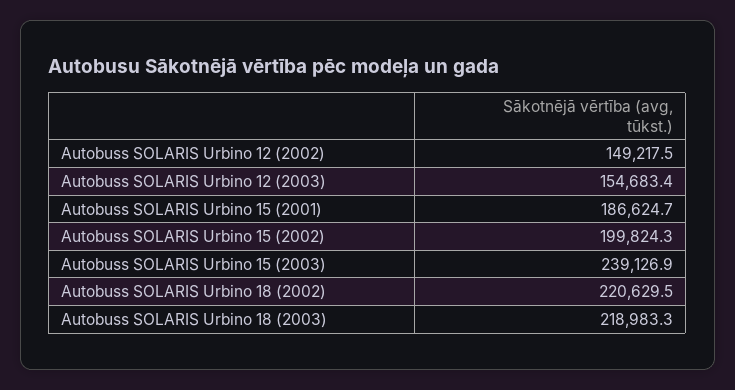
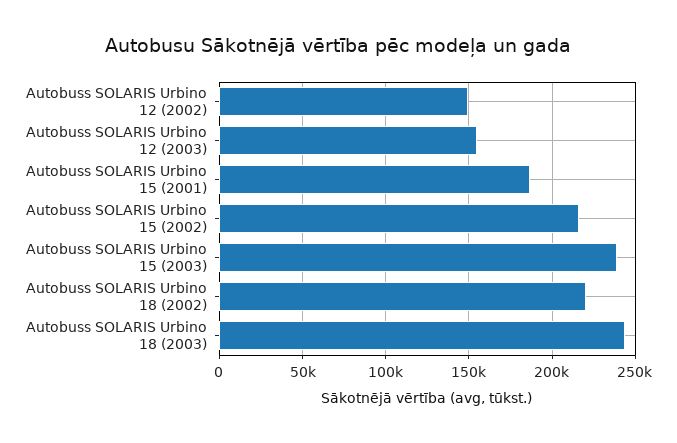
  {
    "Autobuss SOLARIS Urbino 12 (2002)": 149217.5,
    "Autobuss SOLARIS Urbino 12 (2003)": 154683.4,
    "Autobuss SOLARIS Urbino 15 (2001)": 186624.7,
-   "Autobuss SOLARIS Urbino 15 (2002)": 199824.3,
+   "Autobuss SOLARIS Urbino 15 (2002)": 215000,
    "Autobuss SOLARIS Urbino 15 (2003)": 239126.9,
    "Autobuss SOLARIS Urbino 18 (2002)": 220629.5,
-   "Autobuss SOLARIS Urbino 18 (2003)": 218983.3
+   "Autobuss SOLARIS Urbino 18 (2003)": 245000
  }

